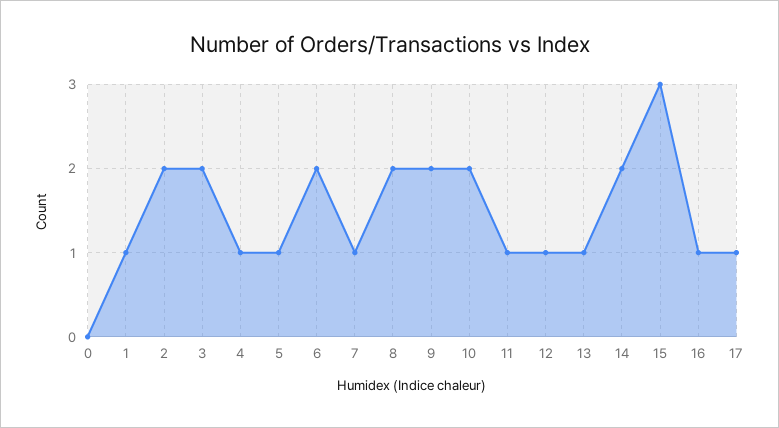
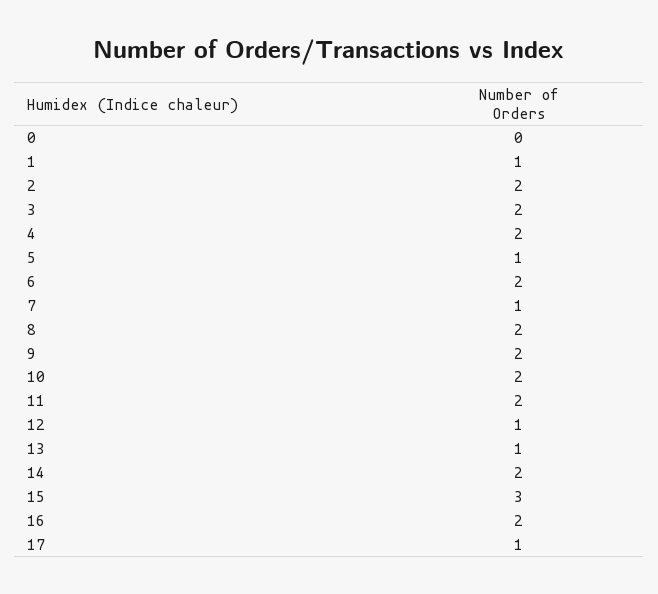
  {
    "0": 0,
    "1": 1,
    "2": 2,
    "3": 2,
-   "4": 1,
+   "4": 2,
    "5": 1,
    "6": 2,
    "7": 1,
    "8": 2,
    "9": 2,
    "10": 2,
-   "11": 1,
+   "11": 2,
    "12": 1,
    "13": 1,
    "14": 2,
    "15": 3,
-   "16": 1,
+   "16": 2,
    "17": 1
  }

